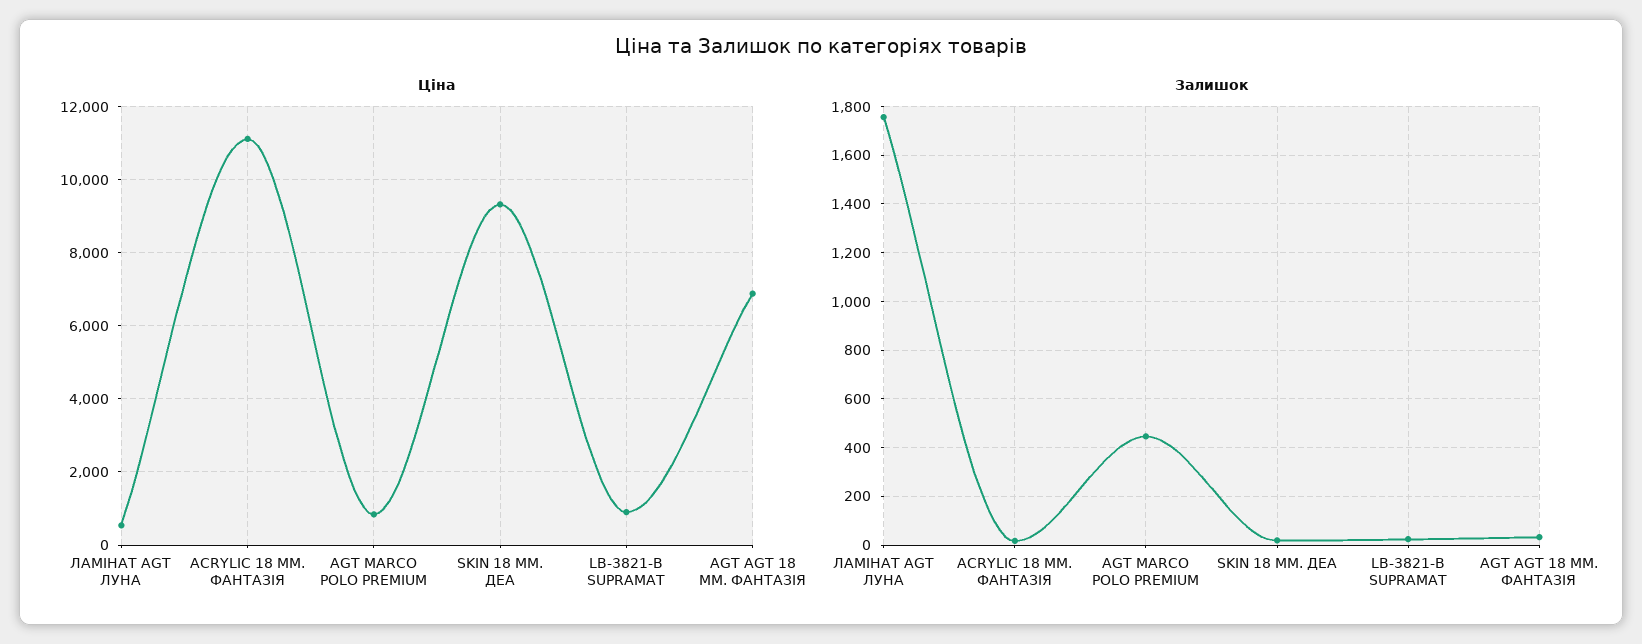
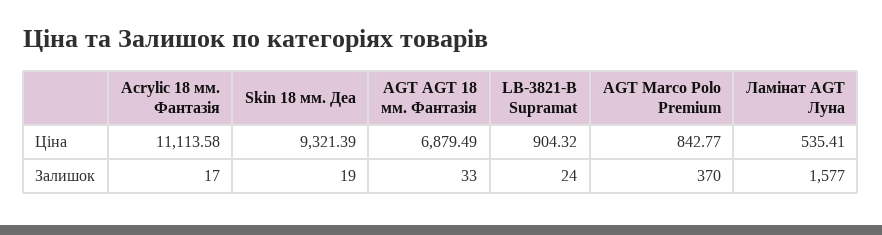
  {
    "Ціна": {
      "ЛАМІНАТ AGT ЛУНА": 535.41,
      "ACRYLIC 18 ММ. ФАНТАЗІЯ": 11113.58,
      "AGT MARCO POLO PREMIUM": 842.77,
      "SKIN 18 ММ. ДЕА": 9321.39,
      "LB-3821-В SUPRAMAT": 904.32,
      "AGT AGT 18 ММ. ФАНТАЗІЯ": 6879.49
    },
    "Залишок": {
-     "ЛАМІНАТ AGT ЛУНА": 1750,
+     "ЛАМІНАТ AGT ЛУНА": 1577,
      "ACRYLIC 18 ММ. ФАНТАЗІЯ": 17,
-     "AGT MARCO POLO PREMIUM": 450,
+     "AGT MARCO POLO PREMIUM": 370,
      "SKIN 18 ММ. ДЕА": 19,
      "LB-3821-В SUPRAMAT": 24,
      "AGT AGT 18 ММ. ФАНТАЗІЯ": 33
    }
  }

